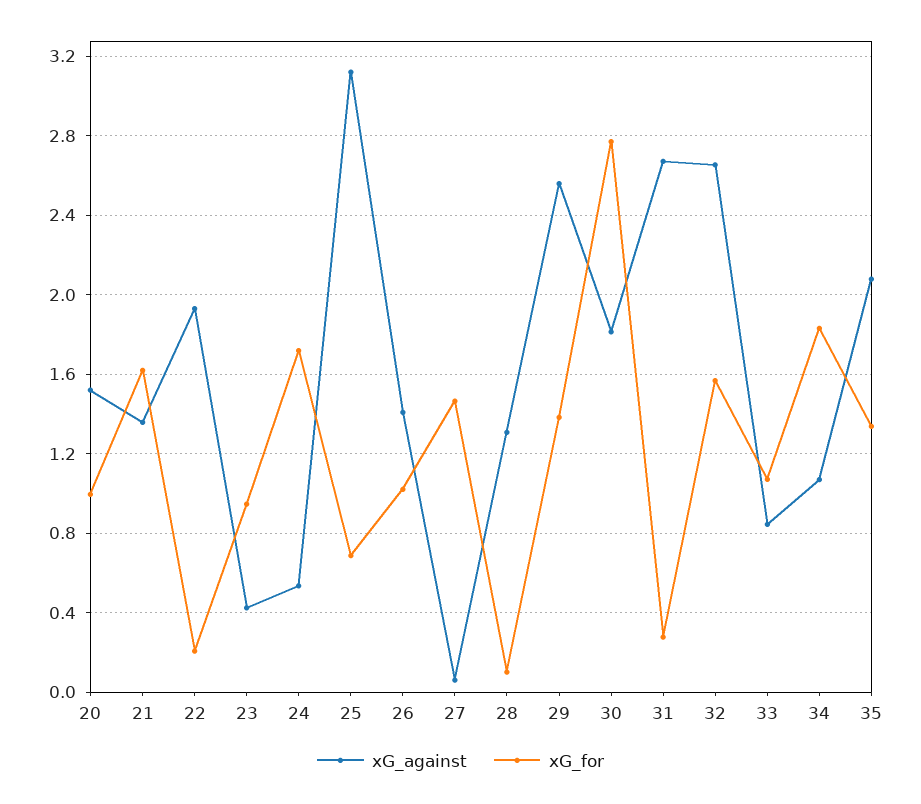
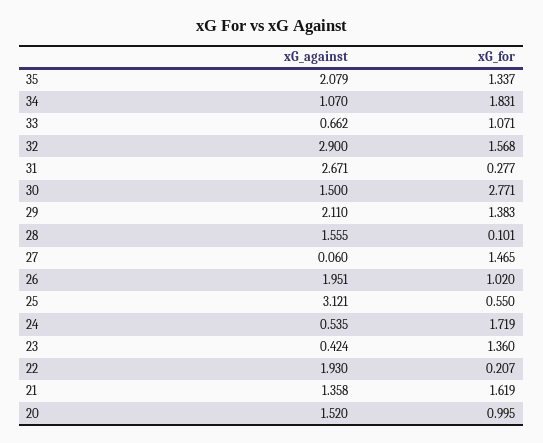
  {
    "xG_against": {
      "20": 1.52,
      "21": 1.358,
      "22": 1.93,
      "23": 0.424,
      "24": 0.535,
      "25": 3.121,
-     "26": 1.4,
+     "26": 1.951,
      "27": 0.06,
-     "28": 1.3,
+     "28": 1.555,
-     "29": 2.55,
+     "29": 2.11,
-     "30": 1.8,
+     "30": 1.5,
      "31": 2.671,
-     "32": 2.65,
+     "32": 2.9,
-     "33": 0.85,
+     "33": 0.662,
      "34": 1.07,
      "35": 2.079
    },
    "xG_for": {
      "20": 0.995,
      "21": 1.619,
      "22": 0.207,
-     "23": 0.95,
+     "23": 1.36,
      "24": 1.719,
-     "25": 0.7,
+     "25": 0.55,
      "26": 1.02,
      "27": 1.465,
      "28": 0.101,
      "29": 1.383,
      "30": 2.771,
      "31": 0.277,
      "32": 1.568,
      "33": 1.071,
      "34": 1.831,
      "35": 1.337
    }
  }

